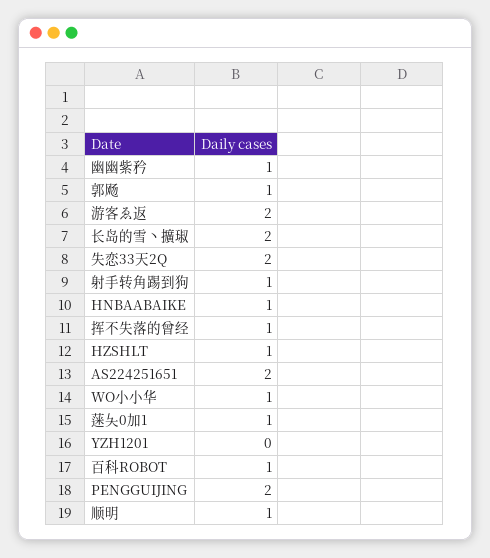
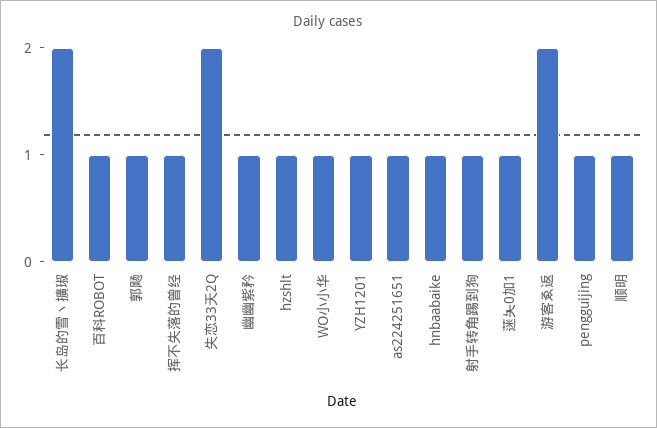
  {
    "幽幽紫矜": 1,
    "郭飏": 1,
    "游客ゑ返": 2,
    "长岛的雪丶擴琡": 2,
    "失恋33天2Q": 2,
    "射手转角踢到狗": 1,
    "HNBAABAIKE": 1,
    "挥不失落的曾经": 1,
    "HZSHLT": 1,
-   "AS224251651": 2,
+   "AS224251651": 1,
    "WO小小华": 1,
    "蒾夨0加1": 1,
-   "YZH1201": 0,
+   "YZH1201": 1,
    "百科ROBOT": 1,
-   "PENGGUIJING": 2,
+   "PENGGUIJING": 1,
    "顺明": 1
  }

